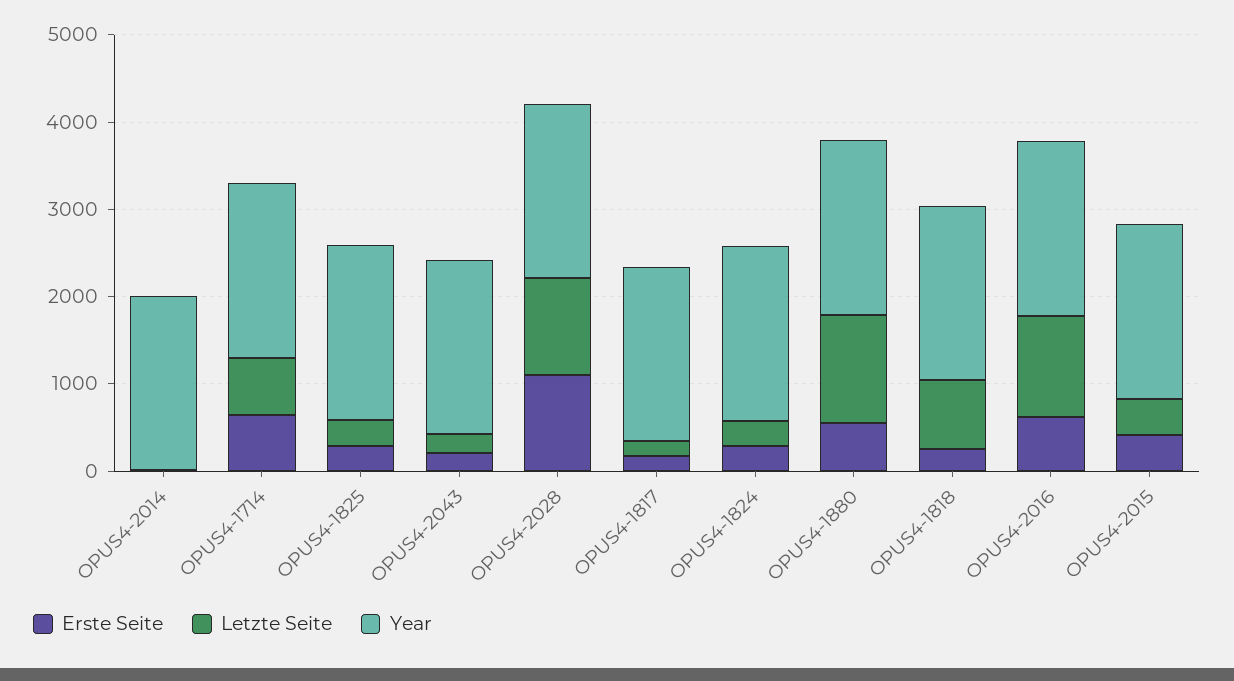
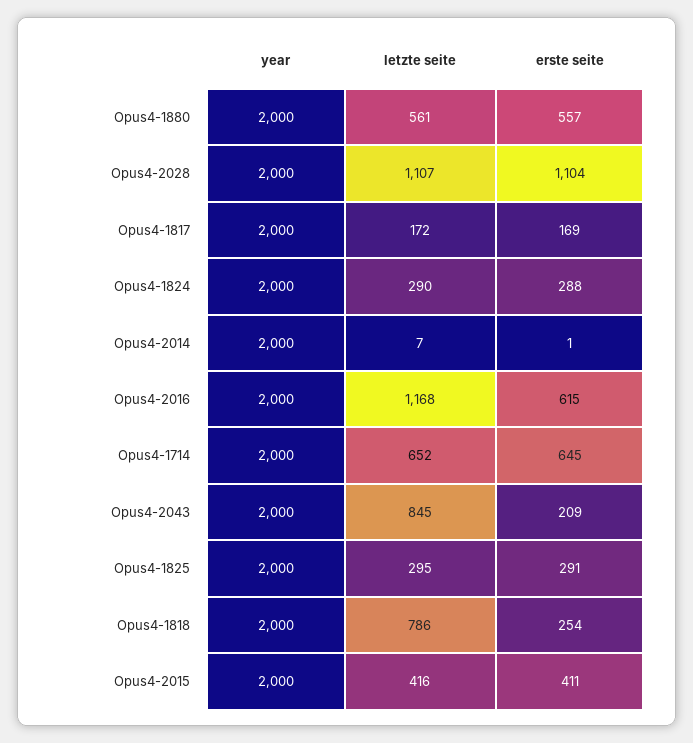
  {
    "Erste Seite": {
      "OPUS4-2014": 1,
      "OPUS4-1714": 645,
      "OPUS4-1825": 291,
      "OPUS4-2043": 209,
      "OPUS4-2028": 1104,
      "OPUS4-1817": 169,
      "OPUS4-1824": 288,
      "OPUS4-1880": 557,
      "OPUS4-1818": 254,
      "OPUS4-2016": 615,
      "OPUS4-2015": 411
    },
    "Letzte Seite": {
      "OPUS4-2014": 7,
      "OPUS4-1714": 652,
      "OPUS4-1825": 295,
-     "OPUS4-2043": 200,
+     "OPUS4-2043": 845,
      "OPUS4-2028": 1107,
      "OPUS4-1817": 172,
      "OPUS4-1824": 290,
-     "OPUS4-1880": 1200,
+     "OPUS4-1880": 561,
      "OPUS4-1818": 786,
      "OPUS4-2016": 1168,
      "OPUS4-2015": 416
    },
    "Year": {
      "OPUS4-2014": 2000,
      "OPUS4-1714": 2000,
      "OPUS4-1825": 2000,
      "OPUS4-2043": 2000,
      "OPUS4-2028": 2000,
      "OPUS4-1817": 2000,
      "OPUS4-1824": 2000,
      "OPUS4-1880": 2000,
      "OPUS4-1818": 2000,
      "OPUS4-2016": 2000,
      "OPUS4-2015": 2000
    }
  }

